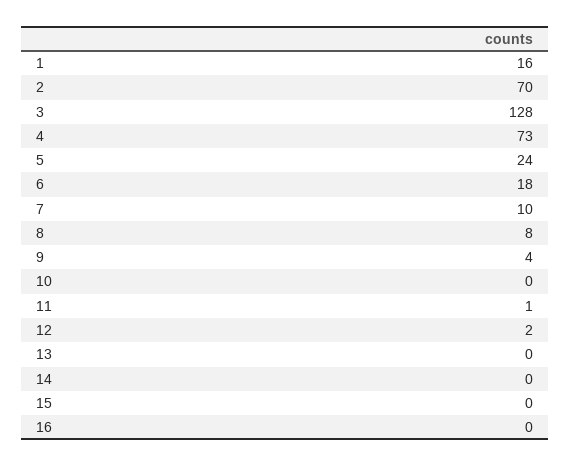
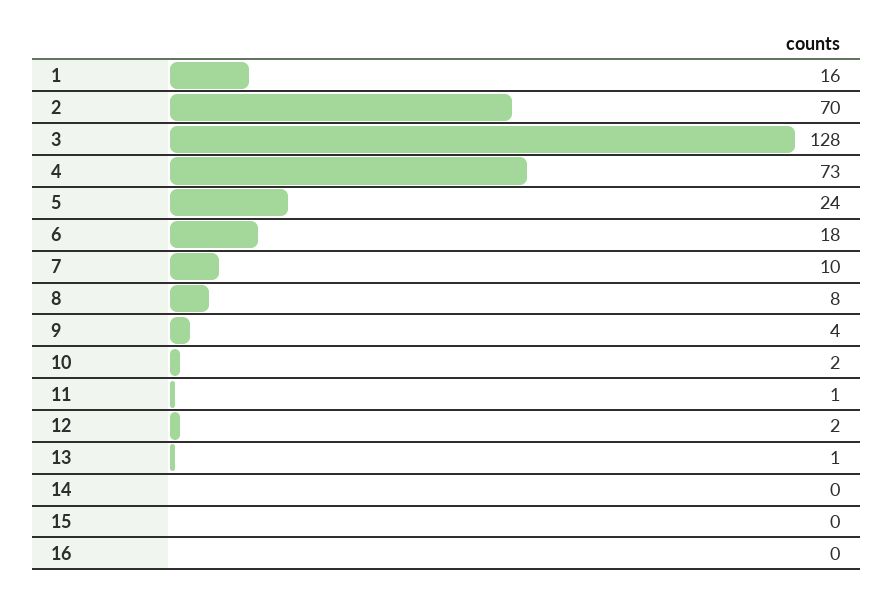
  {
    "1": 16,
    "2": 70,
    "3": 128,
    "4": 73,
    "5": 24,
    "6": 18,
    "7": 10,
    "8": 8,
    "9": 4,
-   "10": 0,
+   "10": 2,
    "11": 1,
    "12": 2,
-   "13": 0,
+   "13": 1,
    "14": 0,
    "15": 0,
    "16": 0
  }

